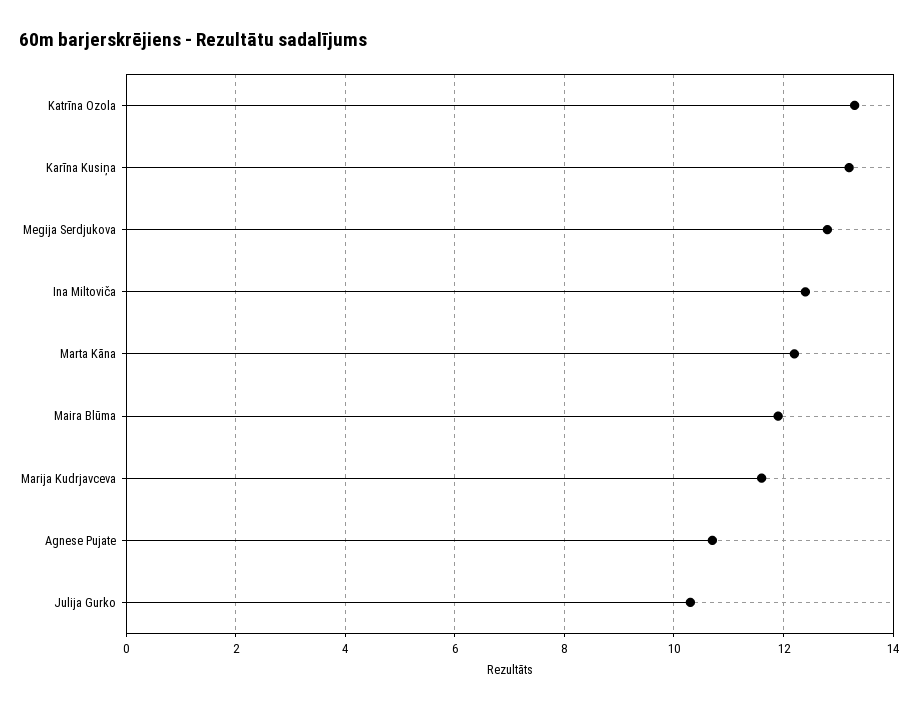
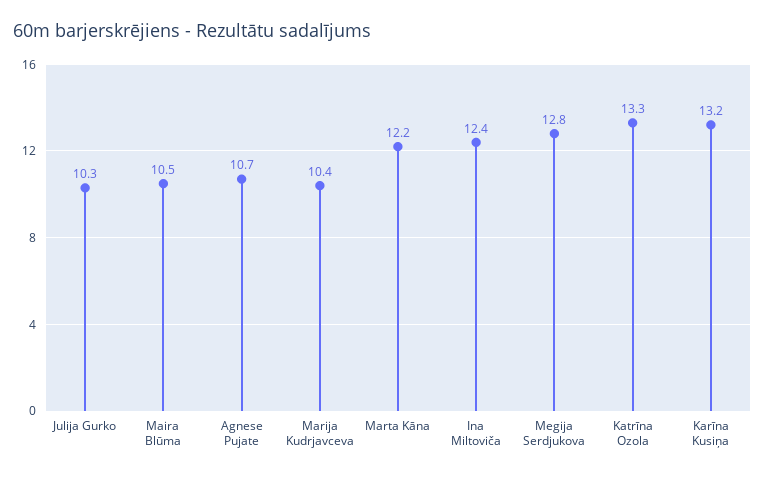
  {
    "Katrīna Ozola": 13.3,
    "Karīna Kusiņa": 13.2,
    "Megija Serdjukova": 12.8,
    "Ina Miltoviča": 12.4,
    "Marta Kāna": 12.2,
-   "Maira Blūma": 12,
+   "Maira Blūma": 10.5,
-   "Marija Kudrjavceva": 11.5,
+   "Marija Kudrjavceva": 10.4,
    "Agnese Pujate": 10.7,
    "Julija Gurko": 10.3
  }

